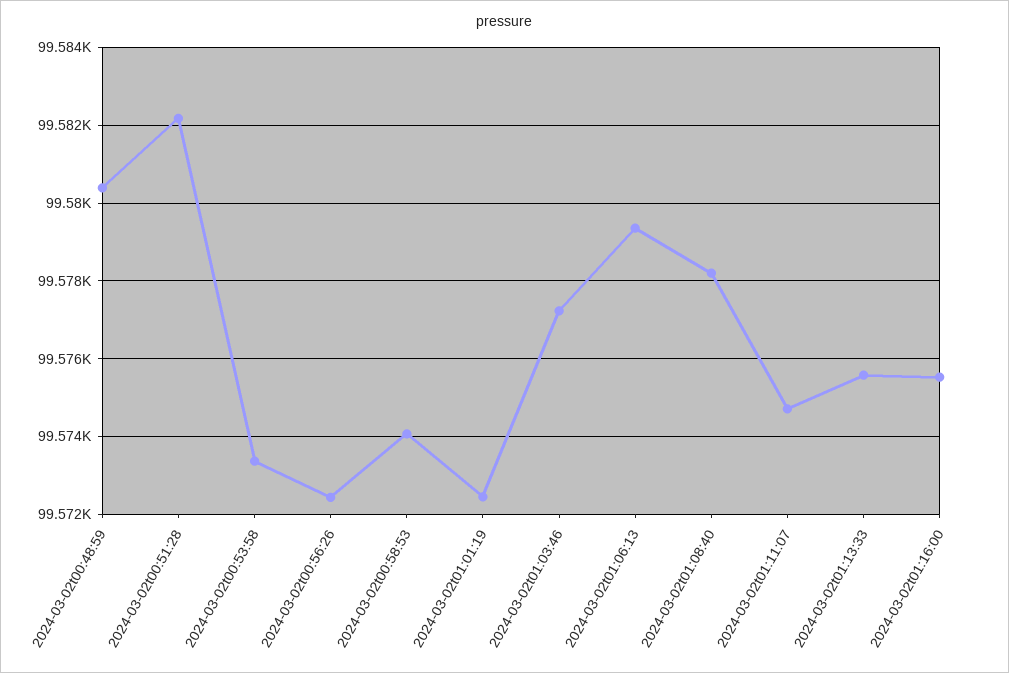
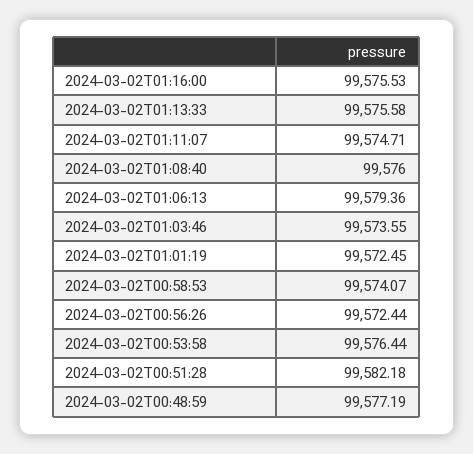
  {
-   "2024-03-02t00:48:59": 99580.4,
+   "2024-03-02t00:48:59": 99577.19,
    "2024-03-02t00:51:28": 99582.18,
-   "2024-03-02t00:53:58": 99573.4,
+   "2024-03-02t00:53:58": 99576.44,
    "2024-03-02t00:56:26": 99572.44,
    "2024-03-02t00:58:53": 99574.07,
    "2024-03-02t01:01:19": 99572.45,
-   "2024-03-02t01:03:46": 99577.2,
+   "2024-03-02t01:03:46": 99573.55,
    "2024-03-02t01:06:13": 99579.36,
-   "2024-03-02t01:08:40": 99578.2,
+   "2024-03-02t01:08:40": 99576,
    "2024-03-02t01:11:07": 99574.71,
    "2024-03-02t01:13:33": 99575.58,
    "2024-03-02t01:16:00": 99575.53
  }

